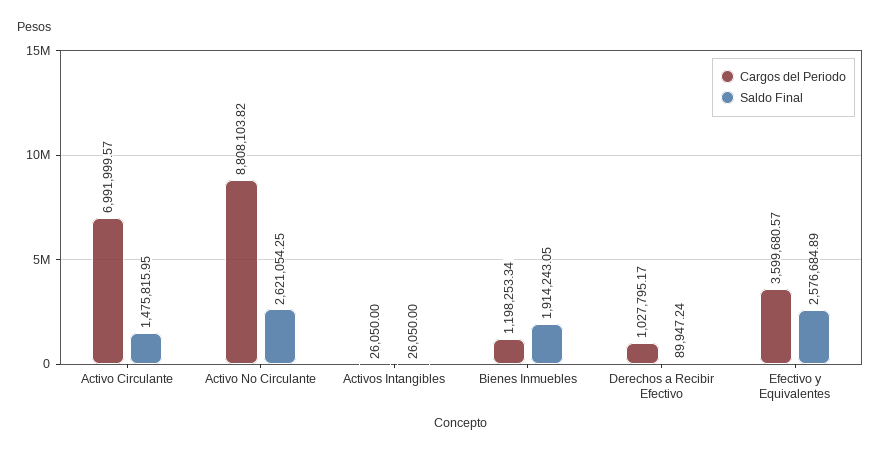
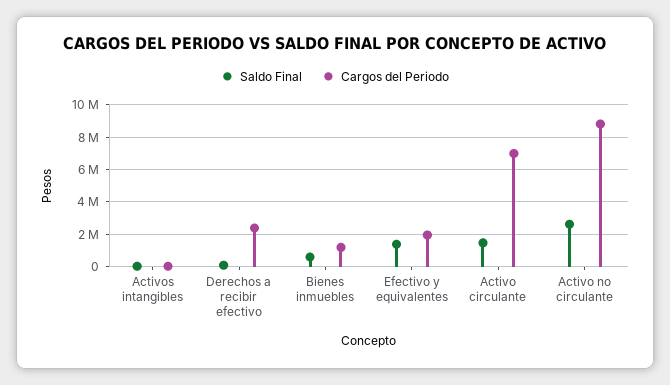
  {
    "Cargos del Periodo": {
      "Activo Circulante": 6991999.57,
      "Activo No Circulante": 8808103.82,
      "Activos Intangibles": 26050,
      "Bienes Inmuebles": 1198253.34,
-     "Derechos a Recibir Efectivo": 1027795.17,
+     "Derechos a Recibir Efectivo": 2500000,
-     "Efectivo y Equivalentes": 3599680.57
+     "Efectivo y Equivalentes": 2000000
    },
    "Saldo Final": {
      "Activo Circulante": 1475815.95,
      "Activo No Circulante": 2621054.25,
      "Activos Intangibles": 26050,
-     "Bienes Inmuebles": 1914243.05,
+     "Bienes Inmuebles": 500000,
      "Derechos a Recibir Efectivo": 89947.24,
-     "Efectivo y Equivalentes": 2576684.89
+     "Efectivo y Equivalentes": 1500000
    }
  }

